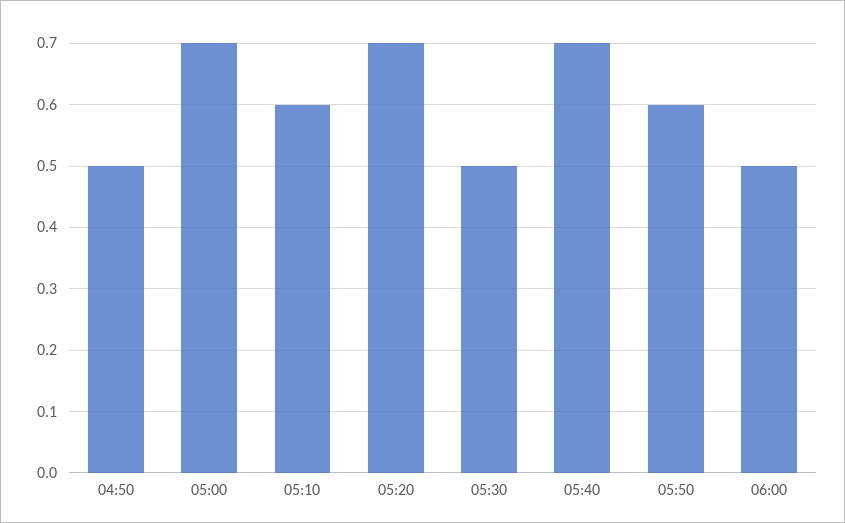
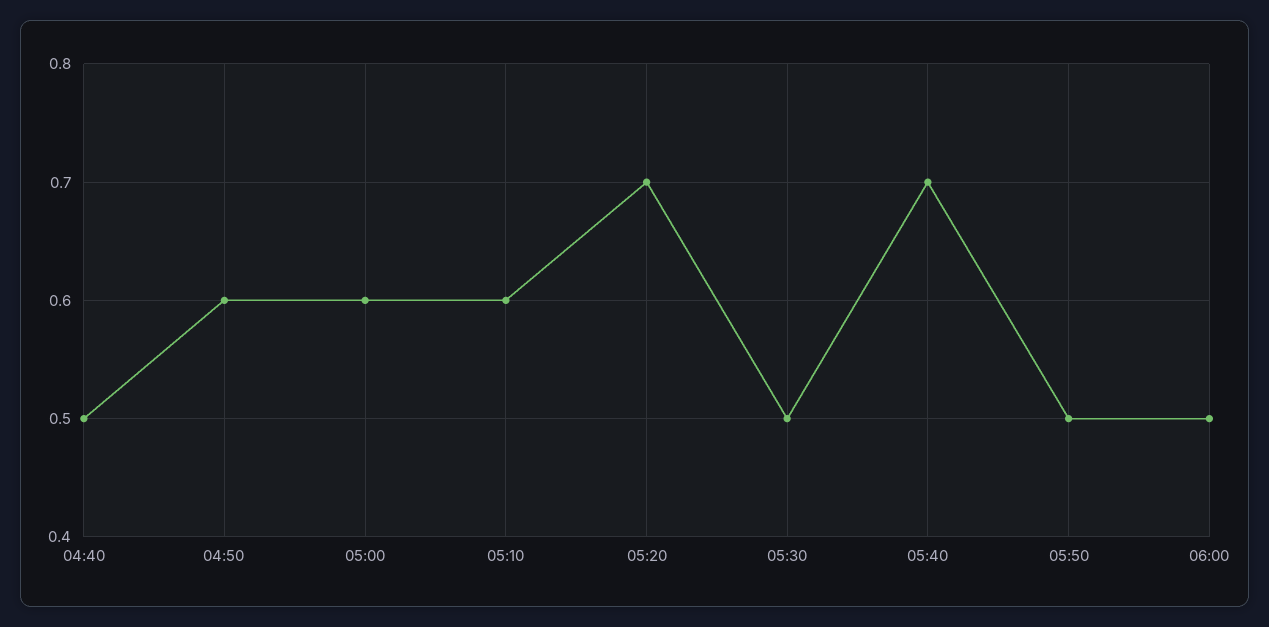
  {
-   "04:50": 0.5,
+   "04:50": 0.6,
-   "05:00": 0.7,
+   "05:00": 0.6,
    "05:10": 0.6,
    "05:20": 0.7,
    "05:30": 0.5,
    "05:40": 0.7,
-   "05:50": 0.6,
+   "05:50": 0.5,
-   "06:00": 0.5
+   "06:00": 0.5,
+   "04:40": 0.5
  }

